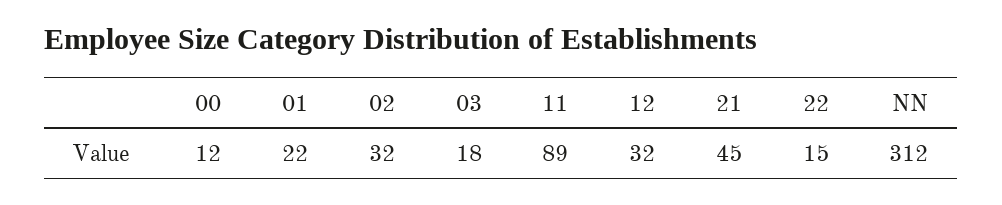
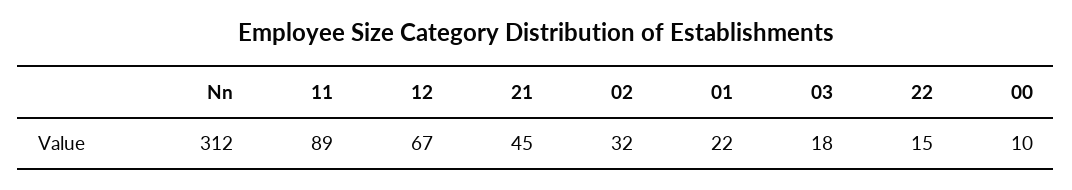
  {
-   "00": 12,
+   "00": 10,
    "01": 22,
    "02": 32,
    "03": 18,
    "11": 89,
-   "12": 32,
+   "12": 67,
    "21": 45,
    "22": 15,
    "NN": 312
  }

